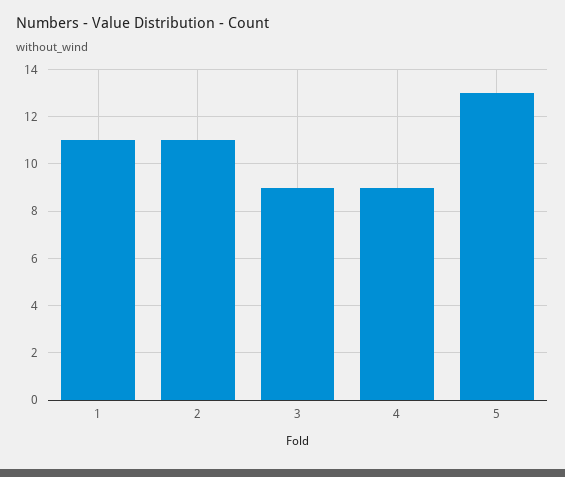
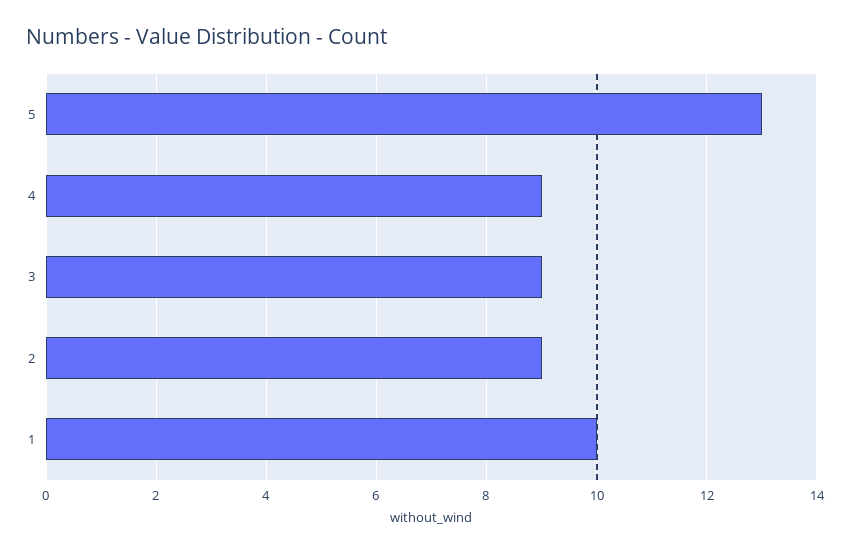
  {
-   "1": 11,
+   "1": 10,
-   "2": 11,
+   "2": 9,
    "3": 9,
    "4": 9,
    "5": 13
  }

